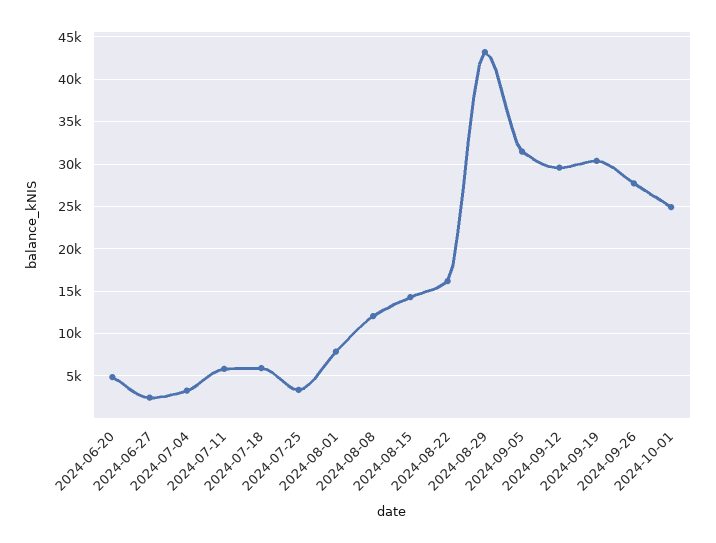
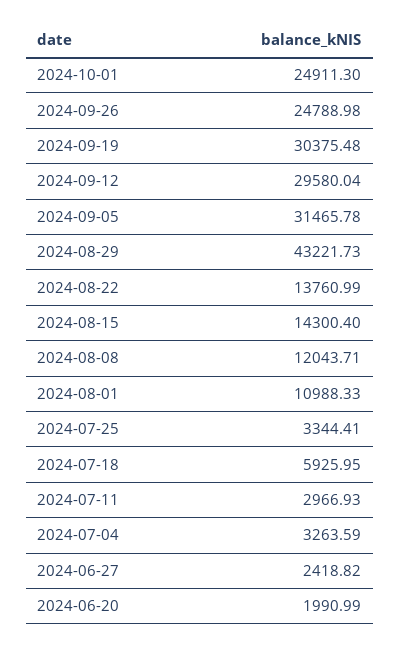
  {
-   "2024-06-20": 5000,
+   "2024-06-20": 1990.99,
    "2024-06-27": 2418.82,
    "2024-07-04": 3263.59,
-   "2024-07-11": 6000,
+   "2024-07-11": 2966.93,
    "2024-07-18": 5925.95,
    "2024-07-25": 3344.41,
-   "2024-08-01": 8000,
+   "2024-08-01": 10988.33,
    "2024-08-08": 12043.71,
    "2024-08-15": 14300.4,
-   "2024-08-22": 16000,
+   "2024-08-22": 13760.99,
    "2024-08-29": 43221.73,
    "2024-09-05": 31465.78,
    "2024-09-12": 29580.04,
    "2024-09-19": 30375.48,
-   "2024-09-26": 28000,
+   "2024-09-26": 24788.98,
    "2024-10-01": 24911.3
  }

